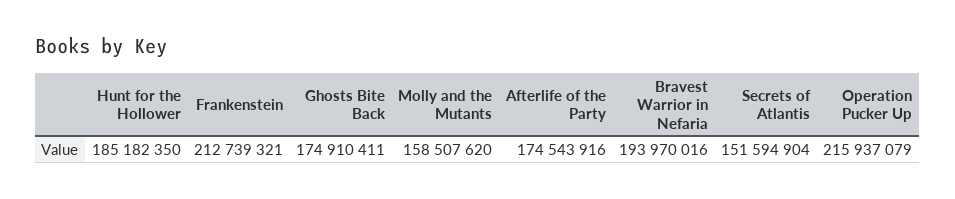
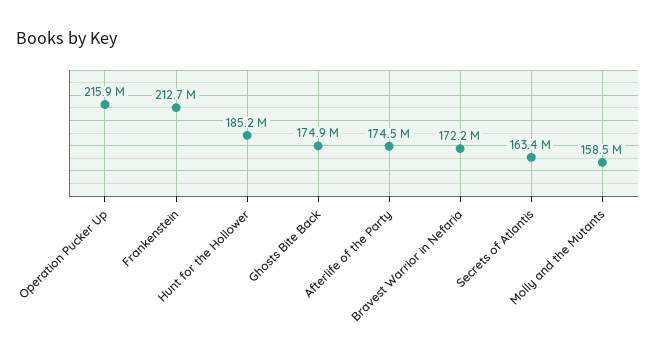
  {
    "Hunt for the Hollower": 185182350,
    "Frankenstein": 212739321,
    "Ghosts Bite Back": 174910411,
    "Molly and the Mutants": 158507620,
    "Afterlife of the Party": 174543916,
-   "Bravest Warrior in Nefaria": 193970016,
+   "Bravest Warrior in Nefaria": 172200000,
-   "Secrets of Atlantis": 151594904,
+   "Secrets of Atlantis": 163400000,
    "Operation Pucker Up": 215937079
  }

